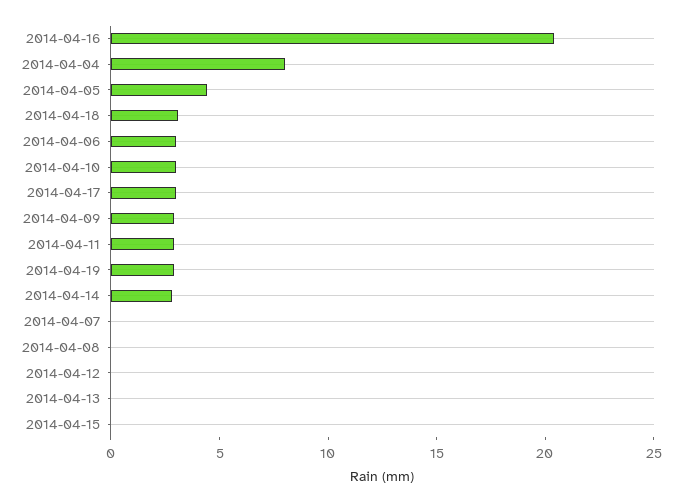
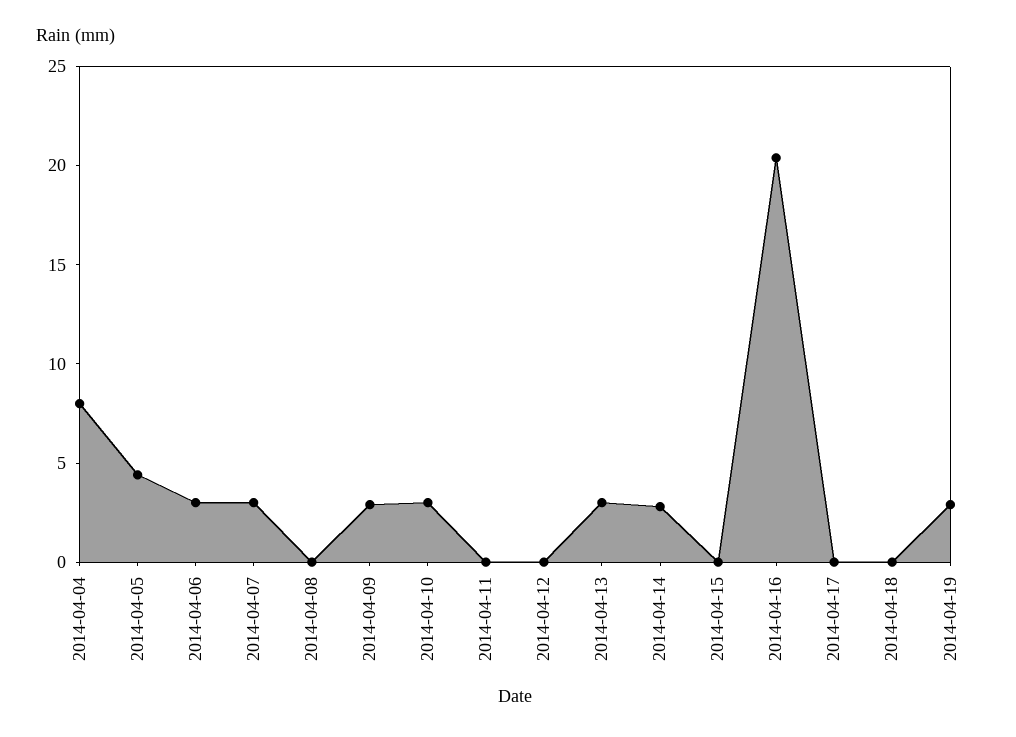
  {
    "2014-04-16": 20,
    "2014-04-04": 8,
    "2014-04-05": 4,
-   "2014-04-18": 3,
+   "2014-04-18": 0,
    "2014-04-06": 3,
    "2014-04-10": 3,
-   "2014-04-17": 3,
+   "2014-04-17": 0,
    "2014-04-09": 3,
-   "2014-04-11": 3,
+   "2014-04-11": 0,
    "2014-04-19": 3,
    "2014-04-14": 3,
-   "2014-04-07": 0,
+   "2014-04-07": 3,
    "2014-04-08": 0,
    "2014-04-12": 0,
-   "2014-04-13": 0,
+   "2014-04-13": 3,
    "2014-04-15": 0
  }

